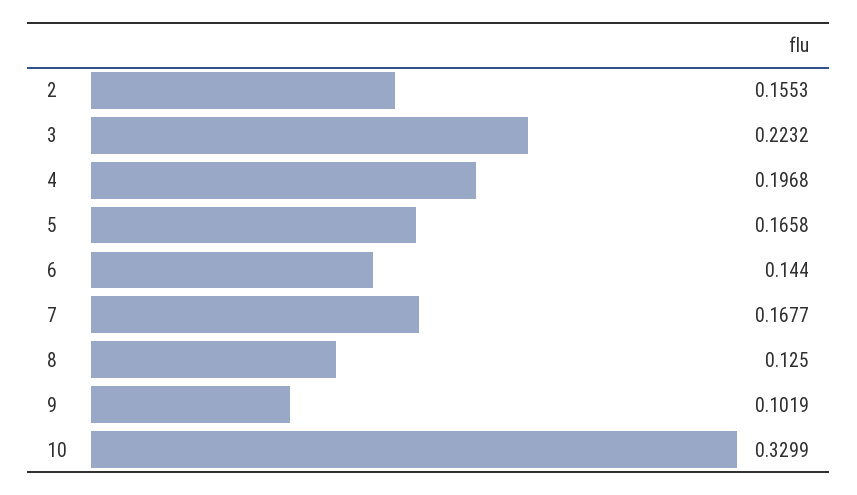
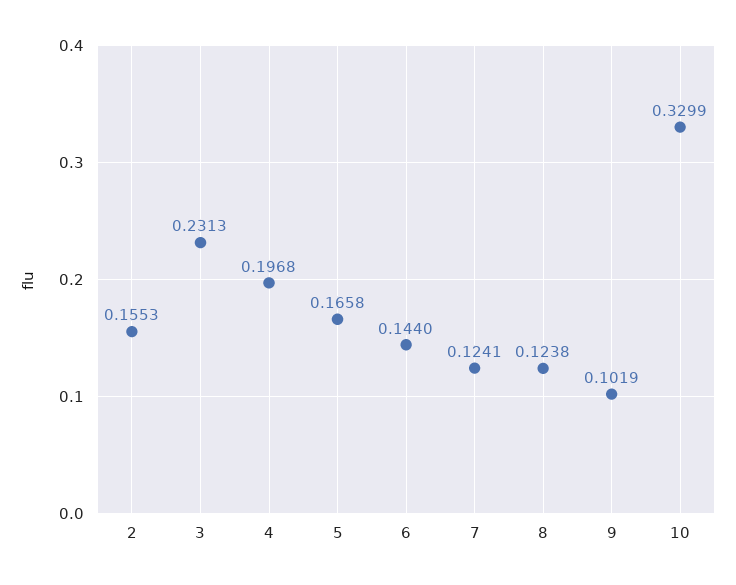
  {
    "2": 0.1553,
-   "3": 0.2232,
+   "3": 0.2313,
    "4": 0.1968,
    "5": 0.1658,
    "6": 0.144,
-   "7": 0.1677,
+   "7": 0.1241,
-   "8": 0.125,
+   "8": 0.1238,
    "9": 0.1019,
    "10": 0.3299
  }

